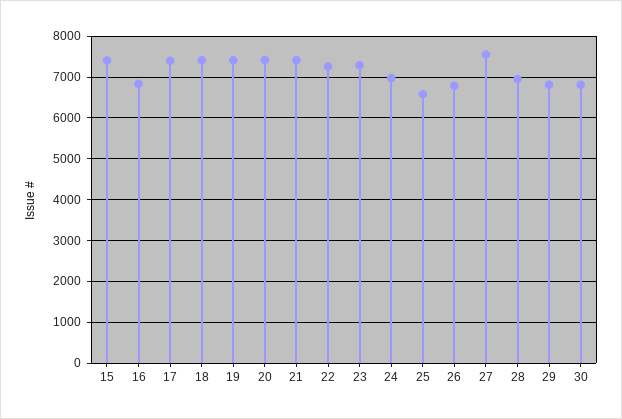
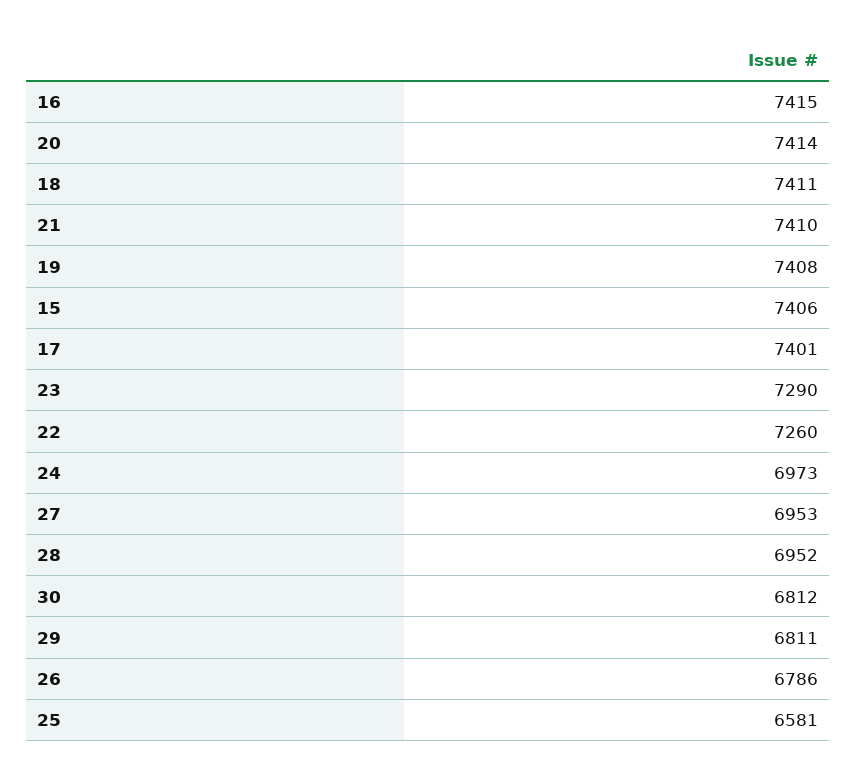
  {
    "15": 7406,
-   "16": 6800,
+   "16": 7415,
    "17": 7401,
    "18": 7411,
    "19": 7408,
    "20": 7414,
    "21": 7410,
    "22": 7260,
    "23": 7290,
    "24": 6973,
    "25": 6581,
    "26": 6786,
-   "27": 7600,
+   "27": 6953,
    "28": 6952,
    "29": 6811,
    "30": 6812
  }

